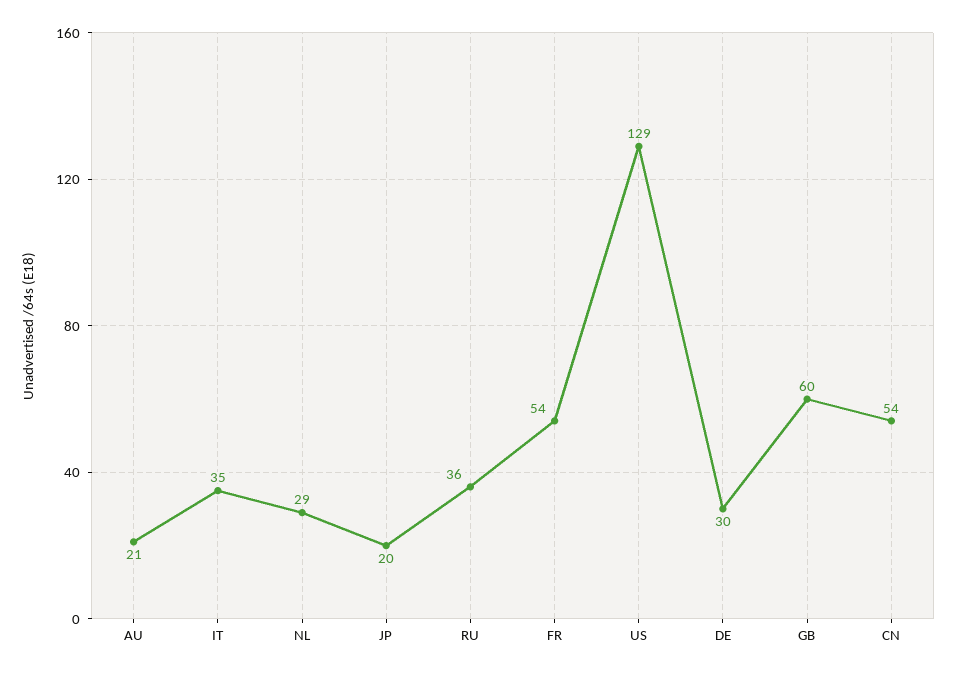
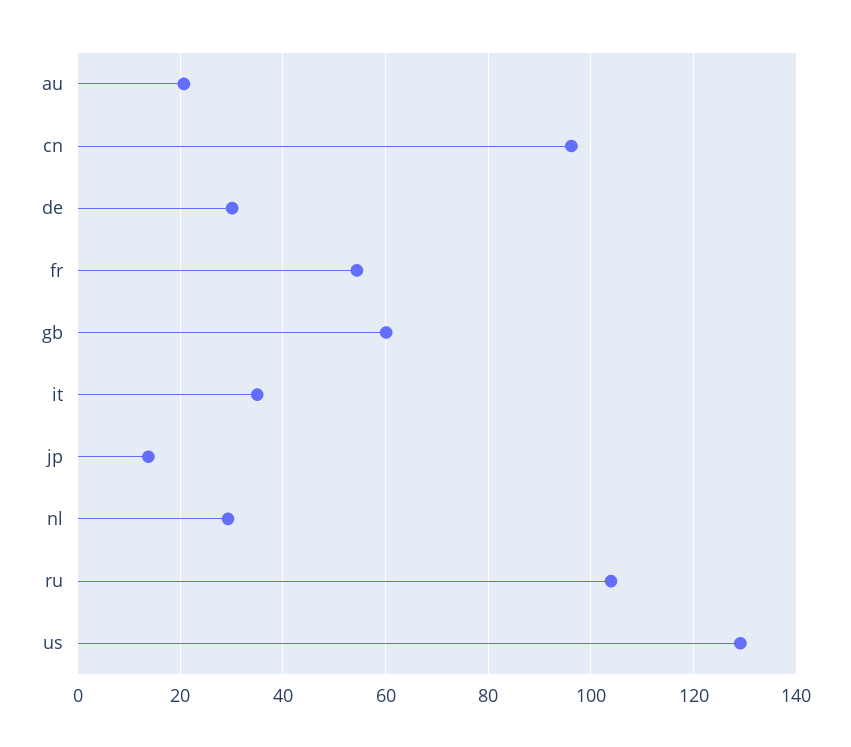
  {
    "AU": 21,
    "IT": 35,
    "NL": 29,
-   "JP": 20,
+   "JP": 14,
-   "RU": 36,
+   "RU": 104,
    "FR": 54,
    "US": 129,
    "DE": 30,
    "GB": 60,
-   "CN": 54
+   "CN": 96
  }

